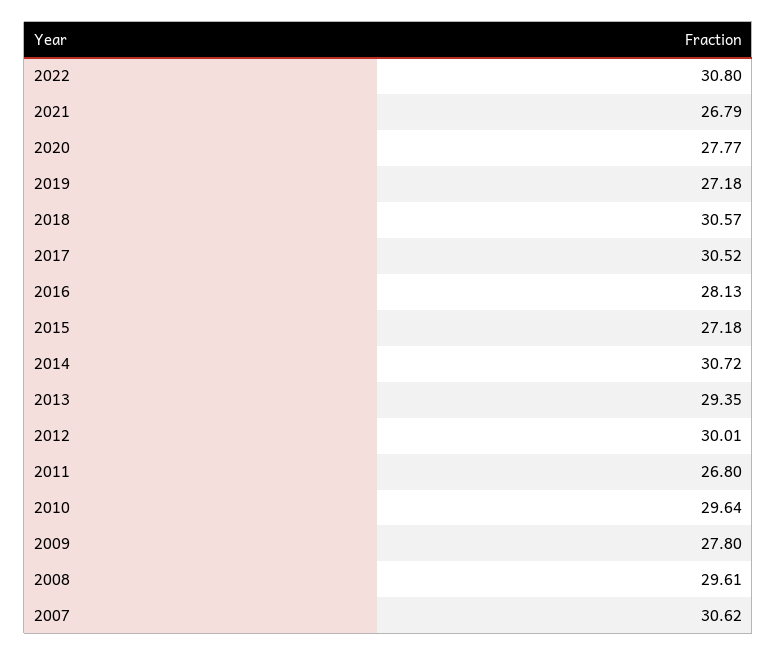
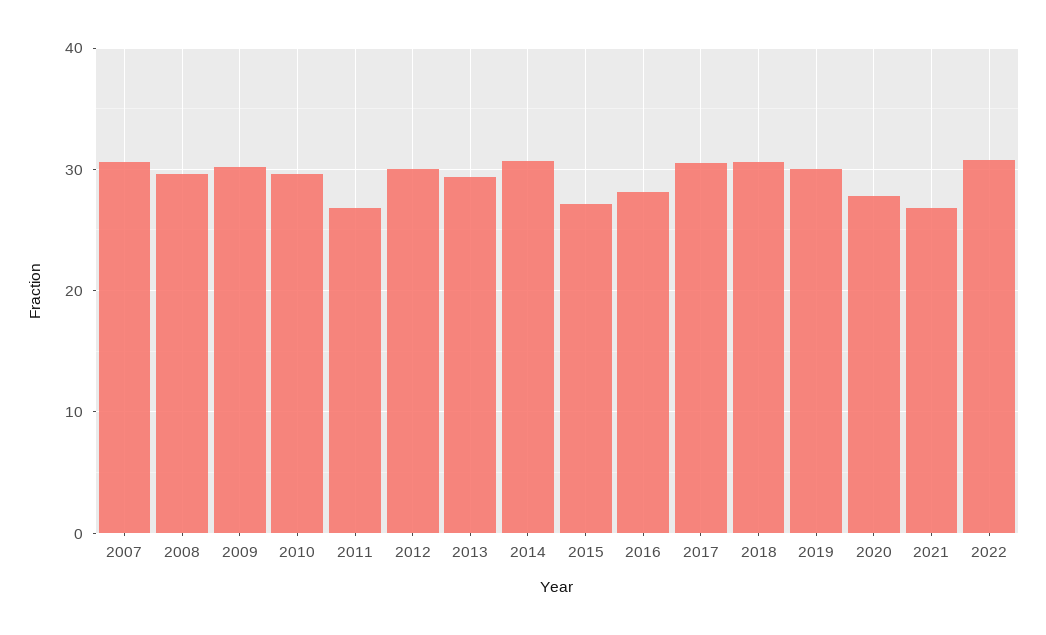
  {
    "2022": 30.8,
    "2021": 26.79,
    "2020": 27.77,
-   "2019": 27.18,
+   "2019": 30,
    "2018": 30.57,
    "2017": 30.52,
    "2016": 28.13,
    "2015": 27.18,
    "2014": 30.72,
    "2013": 29.35,
    "2012": 30.01,
    "2011": 26.8,
    "2010": 29.64,
-   "2009": 27.8,
+   "2009": 30,
    "2008": 29.61,
    "2007": 30.62
  }

